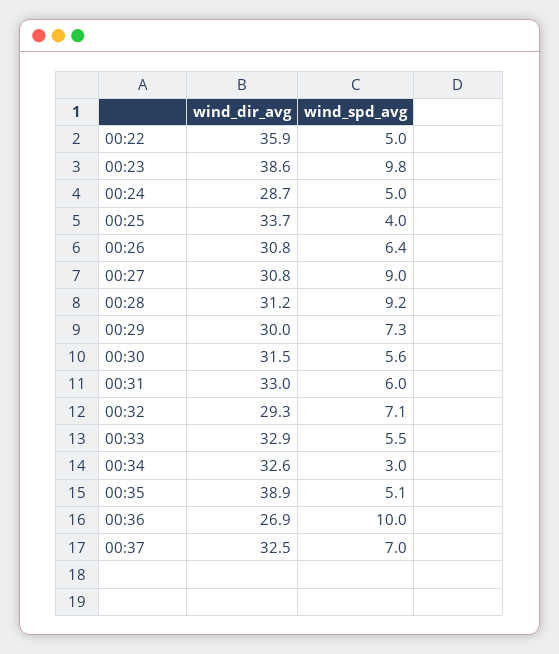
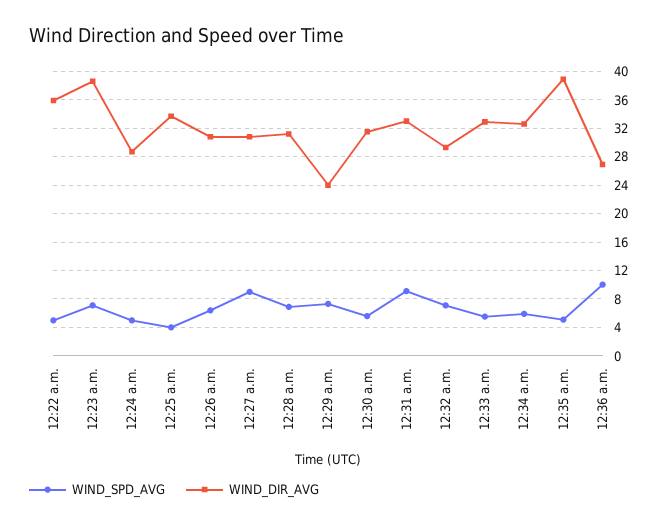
  {
    "wind_dir_avg": {
      "00:22": 35.9,
      "00:23": 38.6,
      "00:24": 28.7,
      "00:25": 33.7,
      "00:26": 30.8,
      "00:27": 30.8,
      "00:28": 31.2,
-     "00:29": 30,
+     "00:29": 24,
      "00:30": 31.5,
      "00:31": 33,
      "00:32": 29.3,
      "00:33": 32.9,
      "00:34": 32.6,
      "00:35": 38.9,
-     "00:36": 26.9,
+     "00:36": 26.9
-     "00:37": 32.5
    },
    "wind_spd_avg": {
      "00:22": 5,
-     "00:23": 9.8,
+     "00:23": 7,
      "00:24": 5,
      "00:25": 4,
      "00:26": 6.4,
      "00:27": 9,
-     "00:28": 9.2,
+     "00:28": 7,
      "00:29": 7.3,
      "00:30": 5.6,
-     "00:31": 6,
+     "00:31": 9,
      "00:32": 7.1,
      "00:33": 5.5,
-     "00:34": 3,
+     "00:34": 6,
      "00:35": 5.1,
-     "00:36": 10,
+     "00:36": 10
-     "00:37": 7
    }
  }

